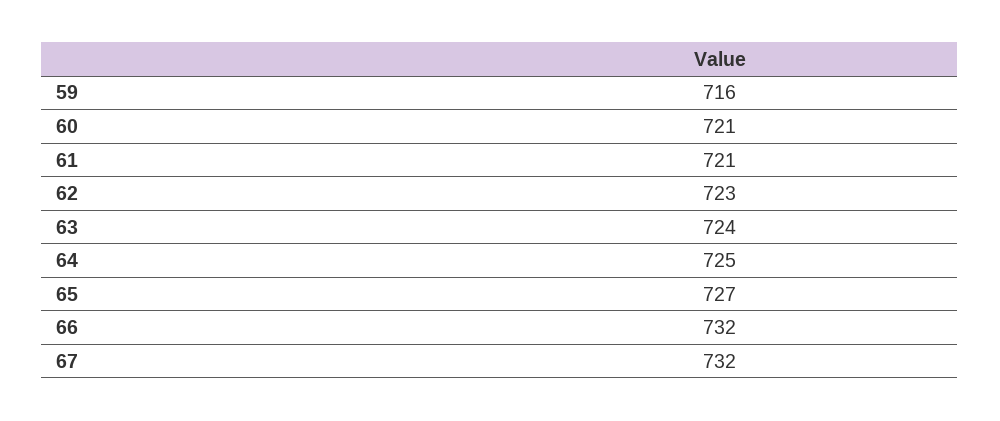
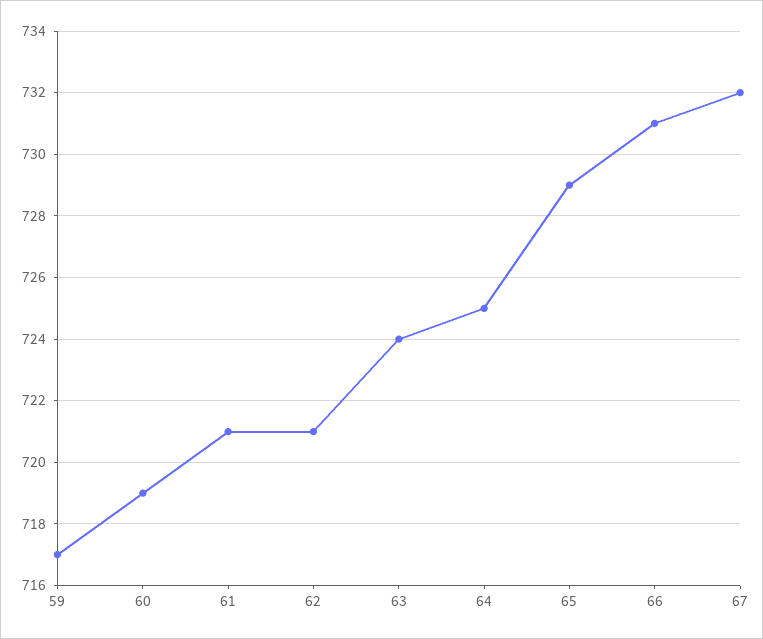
  {
-   "59": 716,
+   "59": 717,
-   "60": 721,
+   "60": 719,
    "61": 721,
-   "62": 723,
+   "62": 721,
    "63": 724,
    "64": 725,
-   "65": 727,
+   "65": 729,
-   "66": 732,
+   "66": 731,
    "67": 732
  }

